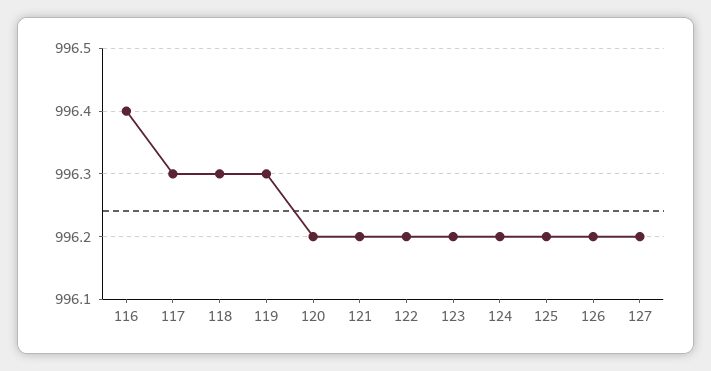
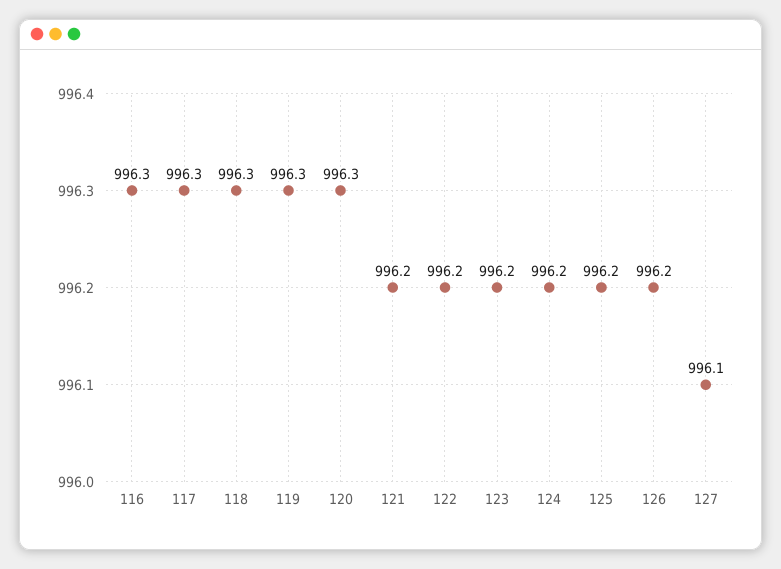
  {
-   "116": 996.4,
+   "116": 996.3,
    "117": 996.3,
    "118": 996.3,
    "119": 996.3,
-   "120": 996.2,
+   "120": 996.3,
    "121": 996.2,
    "122": 996.2,
    "123": 996.2,
    "124": 996.2,
    "125": 996.2,
    "126": 996.2,
-   "127": 996.2
+   "127": 996.1
  }

